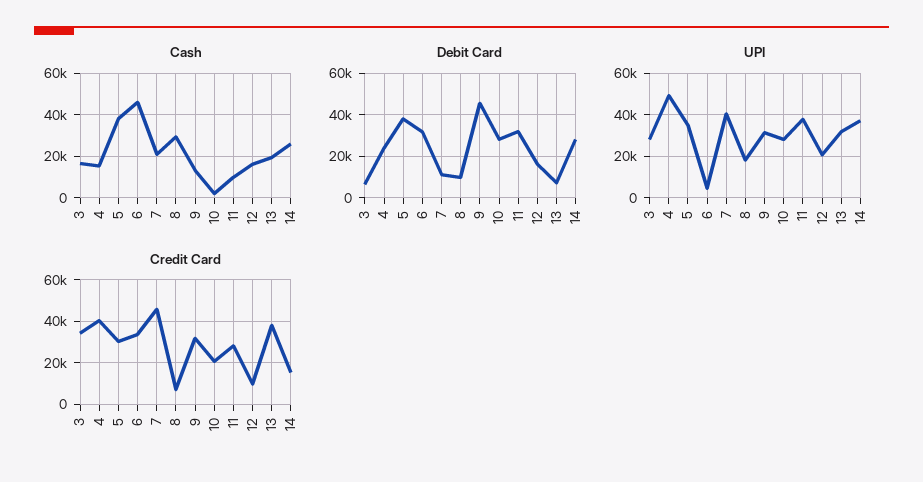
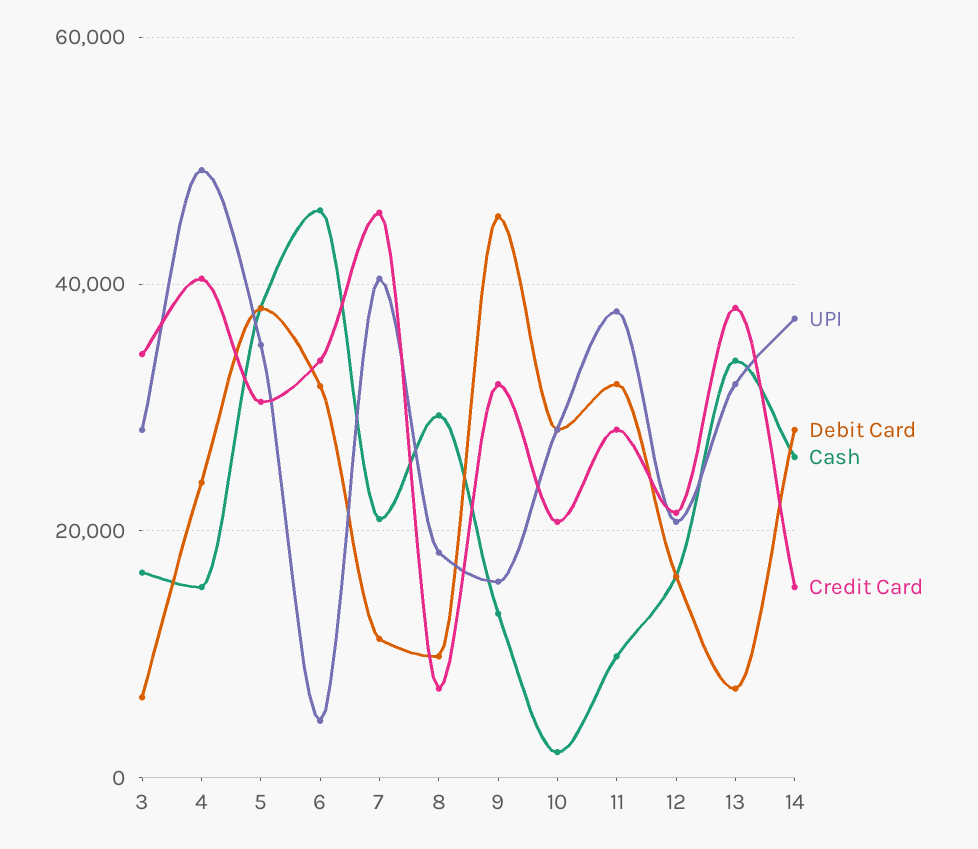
  {
    "Cash": {
      "3": 16000,
      "4": 16000,
      "5": 38000,
      "6": 46000,
      "7": 20000,
      "8": 30000,
      "9": 14000,
      "10": 2000,
      "11": 10000,
      "12": 16000,
-     "13": 20000,
+     "13": 34000,
      "14": 26000
    },
    "Debit Card": {
      "3": 6000,
      "4": 24000,
      "5": 38000,
      "6": 32000,
      "7": 12000,
      "8": 10000,
      "9": 46000,
      "10": 28000,
      "11": 32000,
      "12": 16000,
      "13": 8000,
      "14": 28000
    },
    "UPI": {
      "3": 28000,
      "4": 50000,
      "5": 36000,
      "6": 4000,
      "7": 40000,
      "8": 18000,
-     "9": 30000,
+     "9": 16000,
      "10": 28000,
      "11": 38000,
      "12": 20000,
      "13": 32000,
      "14": 38000
    },
    "Credit Card": {
      "3": 34000,
      "4": 40000,
      "5": 30000,
      "6": 34000,
      "7": 46000,
      "8": 8000,
      "9": 32000,
      "10": 20000,
      "11": 28000,
-     "12": 10000,
+     "12": 22000,
      "13": 38000,
      "14": 16000
    }
  }

